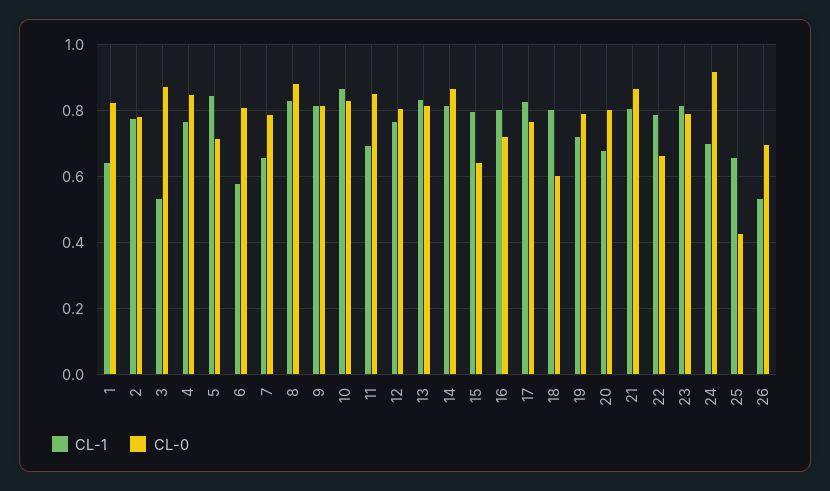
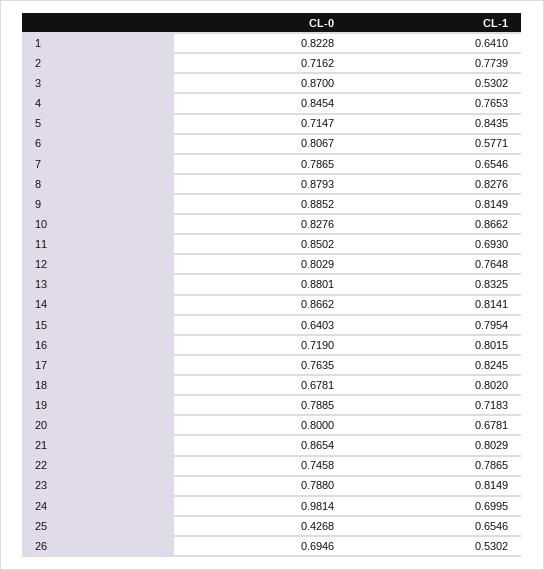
  {
    "CL-1": {
      "1": 0.641,
      "2": 0.7739,
      "3": 0.5302,
      "4": 0.7653,
      "5": 0.8435,
      "6": 0.5771,
      "7": 0.6546,
      "8": 0.8276,
      "9": 0.8149,
      "10": 0.8662,
      "11": 0.693,
      "12": 0.7648,
      "13": 0.8325,
      "14": 0.8141,
      "15": 0.7954,
      "16": 0.8015,
      "17": 0.8245,
      "18": 0.802,
      "19": 0.7183,
      "20": 0.6781,
      "21": 0.8029,
      "22": 0.7865,
      "23": 0.8149,
      "24": 0.6995,
      "25": 0.6546,
      "26": 0.5302
    },
    "CL-0": {
      "1": 0.8228,
-     "2": 0.78,
+     "2": 0.7162,
      "3": 0.87,
      "4": 0.8454,
      "5": 0.7147,
      "6": 0.8067,
      "7": 0.7865,
      "8": 0.8793,
-     "9": 0.82,
+     "9": 0.8852,
      "10": 0.8276,
      "11": 0.8502,
      "12": 0.8029,
-     "13": 0.82,
+     "13": 0.8801,
      "14": 0.8662,
      "15": 0.6403,
      "16": 0.719,
      "17": 0.7635,
-     "18": 0.6,
+     "18": 0.6781,
      "19": 0.7885,
      "20": 0.8,
      "21": 0.8654,
-     "22": 0.66,
+     "22": 0.7458,
      "23": 0.788,
-     "24": 0.92,
+     "24": 0.9814,
      "25": 0.4268,
      "26": 0.6946
    }
  }

